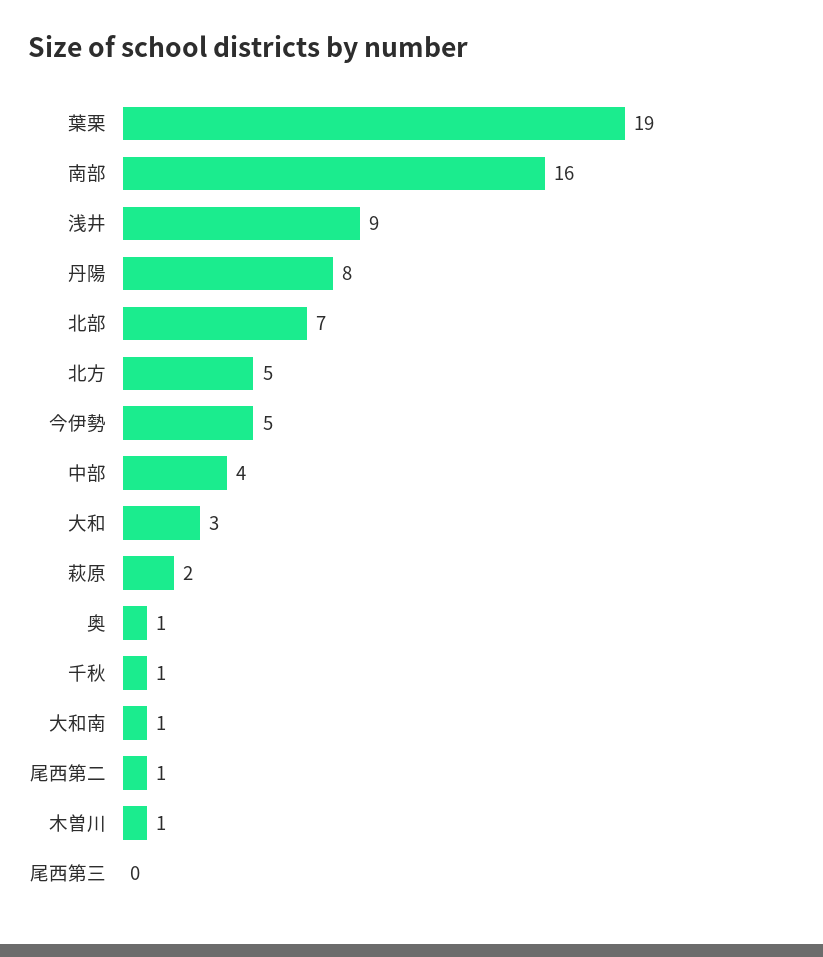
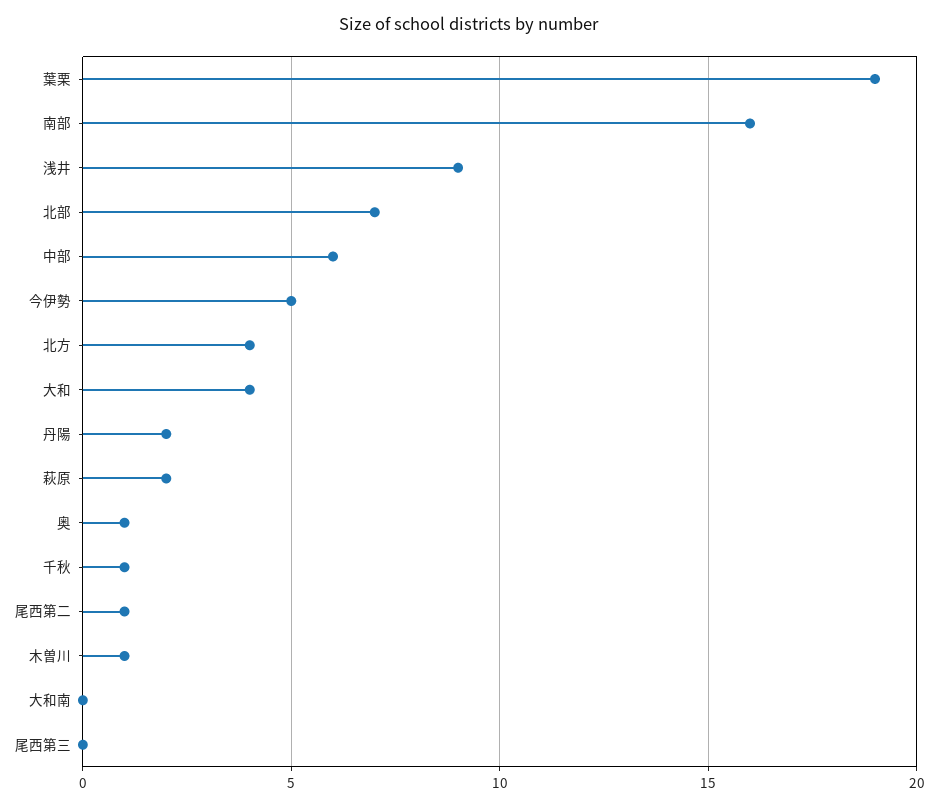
  {
    "葉栗": 19,
    "南部": 16,
    "浅井": 9,
-   "丹陽": 8,
+   "丹陽": 2,
    "北部": 7,
-   "北方": 5,
+   "北方": 4,
    "今伊勢": 5,
-   "中部": 4,
+   "中部": 6,
-   "大和": 3,
+   "大和": 4,
    "萩原": 2,
    "奥": 1,
    "千秋": 1,
-   "大和南": 1,
+   "大和南": 0,
    "尾西第二": 1,
    "木曽川": 1,
    "尾西第三": 0
  }

